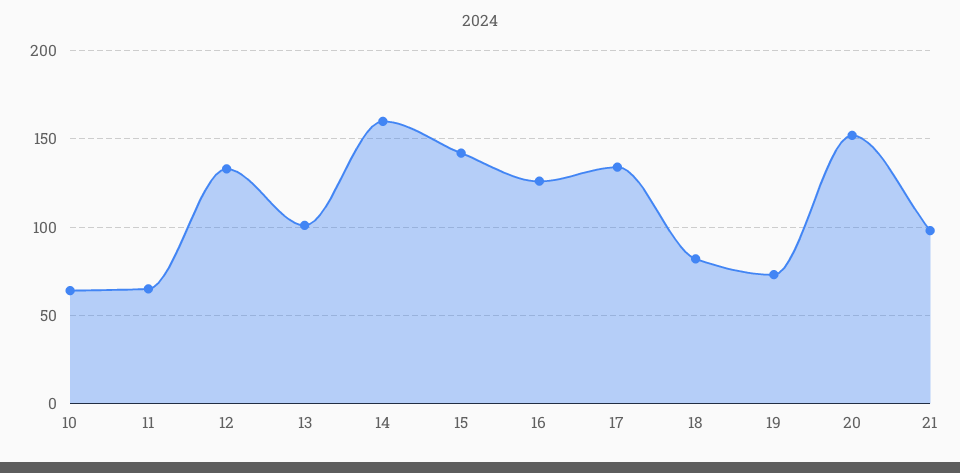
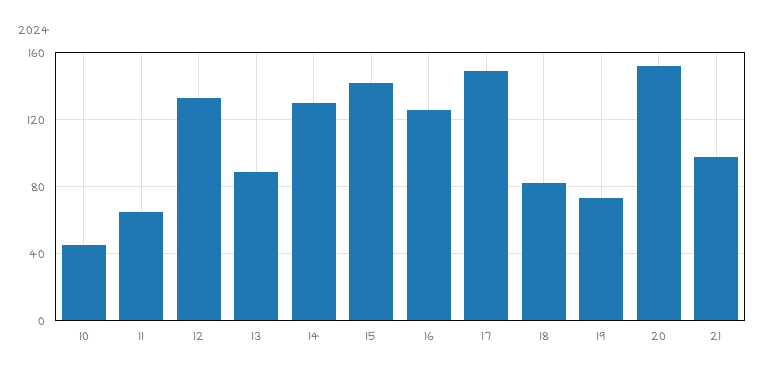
  {
-   "10": 65,
+   "10": 45,
    "11": 65,
    "12": 135,
-   "13": 100,
+   "13": 90,
-   "14": 160,
+   "14": 130,
    "15": 140,
    "16": 125,
-   "17": 135,
+   "17": 150,
    "18": 80,
    "19": 75,
    "20": 150,
    "21": 100
  }

